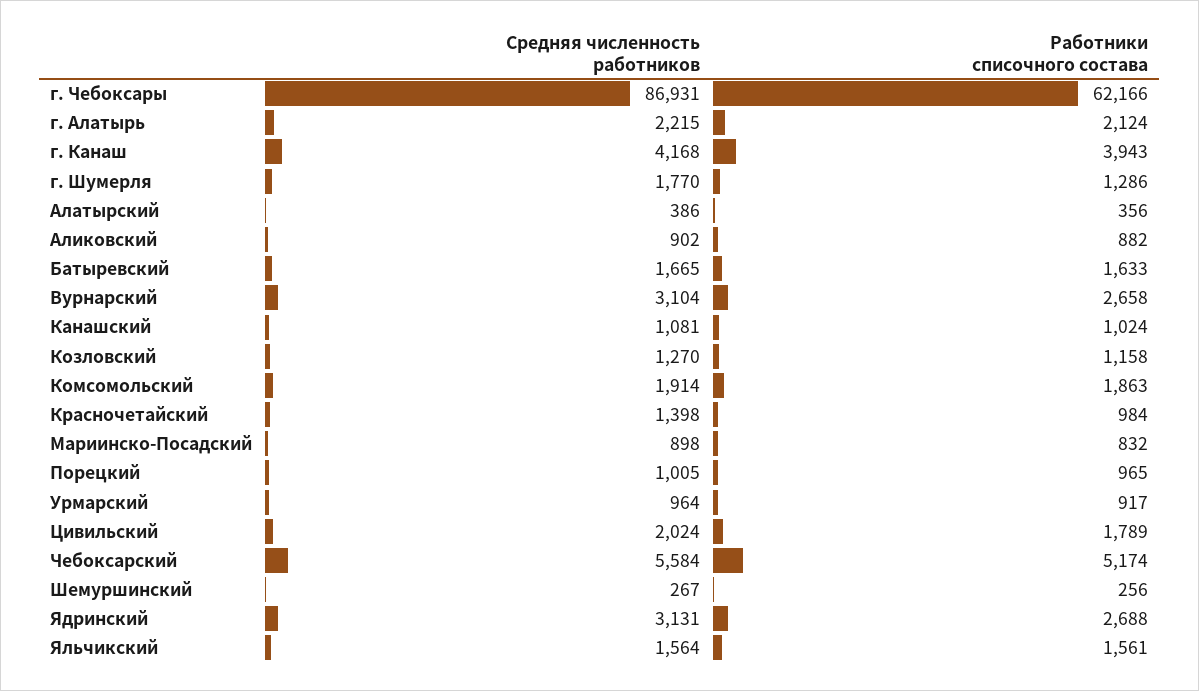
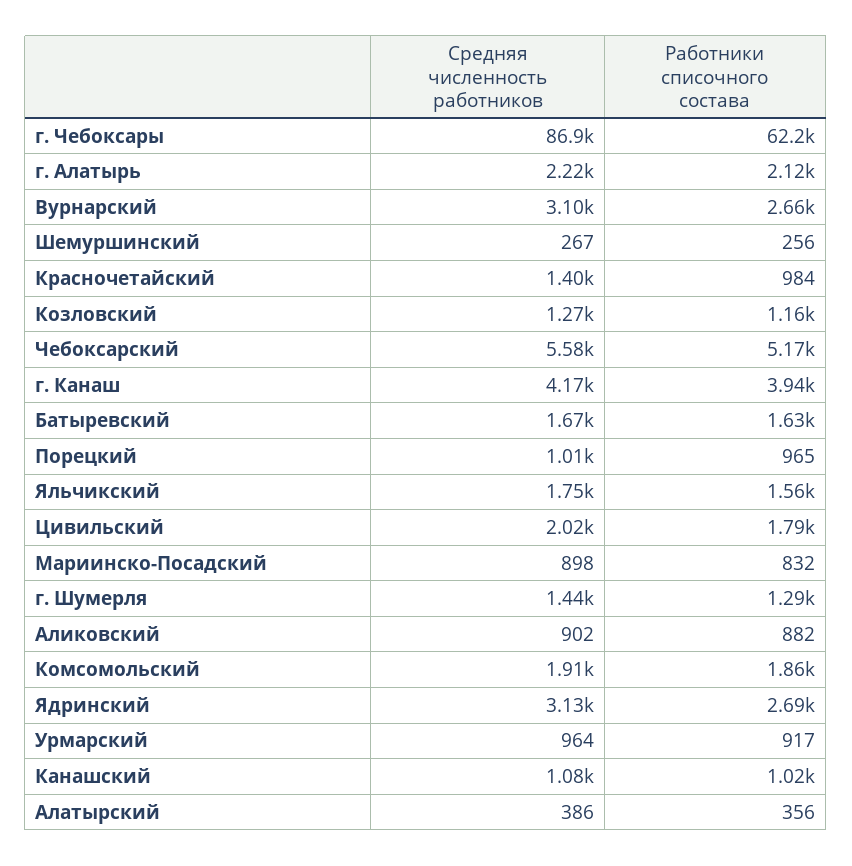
  {
    "Средняя численность работников": {
      "г. Чебоксары": 86931,
      "г. Алатырь": 2215,
      "г. Канаш": 4168,
-     "г. Шумерля": 1770,
+     "г. Шумерля": 1440,
      "Алатырский": 386,
      "Аликовский": 902,
      "Батыревский": 1665,
      "Вурнарский": 3104,
      "Канашский": 1081,
      "Козловский": 1270,
      "Комсомольский": 1914,
      "Красночетайский": 1398,
      "Мариинско-Посадский": 898,
      "Порецкий": 1005,
      "Урмарский": 964,
      "Цивильский": 2024,
      "Чебоксарский": 5584,
      "Шемуршинский": 267,
      "Ядринский": 3131,
-     "Яльчикский": 1564
+     "Яльчикский": 1750
    },
    "Работники списочного состава": {
      "г. Чебоксары": 62166,
      "г. Алатырь": 2124,
      "г. Канаш": 3943,
      "г. Шумерля": 1286,
      "Алатырский": 356,
      "Аликовский": 882,
      "Батыревский": 1633,
      "Вурнарский": 2658,
      "Канашский": 1024,
      "Козловский": 1158,
      "Комсомольский": 1863,
      "Красночетайский": 984,
      "Мариинско-Посадский": 832,
      "Порецкий": 965,
      "Урмарский": 917,
      "Цивильский": 1789,
      "Чебоксарский": 5174,
      "Шемуршинский": 256,
      "Ядринский": 2688,
      "Яльчикский": 1561
    }
  }

